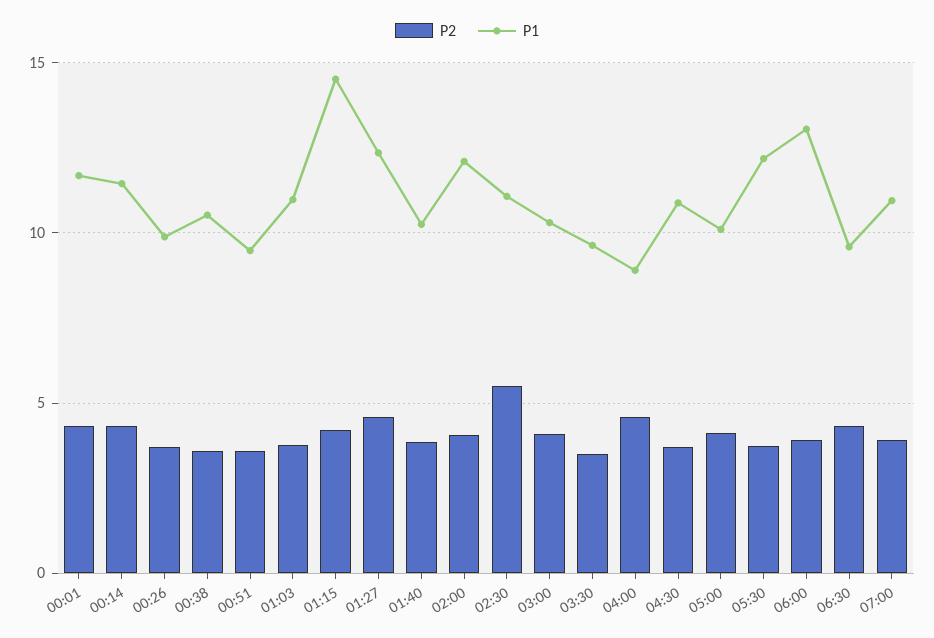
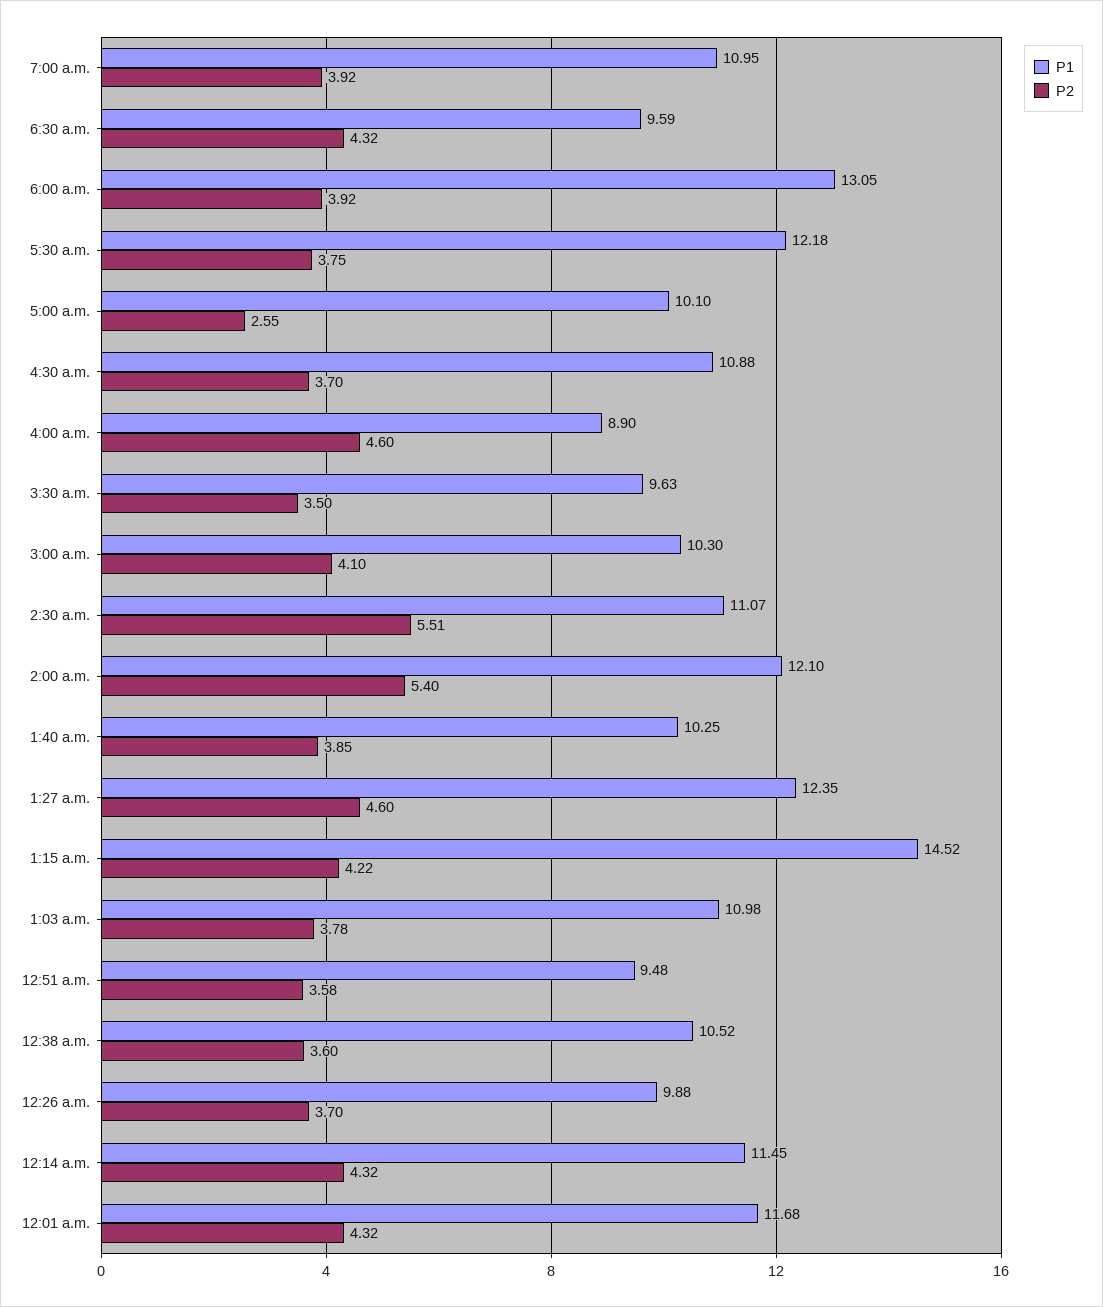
  {
    "P2": {
      "00:01": 4.32,
      "00:14": 4.32,
      "00:26": 3.7,
      "00:38": 3.6,
      "00:51": 3.58,
      "01:03": 3.78,
      "01:15": 4.22,
      "01:27": 4.6,
      "01:40": 3.85,
-     "02:00": 4,
+     "02:00": 5.4,
      "02:30": 5.51,
      "03:00": 4.1,
      "03:30": 3.5,
      "04:00": 4.6,
      "04:30": 3.7,
-     "05:00": 4,
+     "05:00": 2.55,
      "05:30": 3.75,
      "06:00": 3.92,
      "06:30": 4.32,
      "07:00": 3.92
    },
    "P1": {
      "00:01": 11.68,
      "00:14": 11.45,
      "00:26": 9.88,
      "00:38": 10.52,
      "00:51": 9.48,
      "01:03": 10.98,
      "01:15": 14.52,
      "01:27": 12.35,
      "01:40": 10.25,
      "02:00": 12.1,
      "02:30": 11.07,
      "03:00": 10.3,
      "03:30": 9.63,
      "04:00": 8.9,
      "04:30": 10.88,
      "05:00": 10.1,
      "05:30": 12.18,
      "06:00": 13.05,
      "06:30": 9.59,
      "07:00": 10.95
    }
  }

